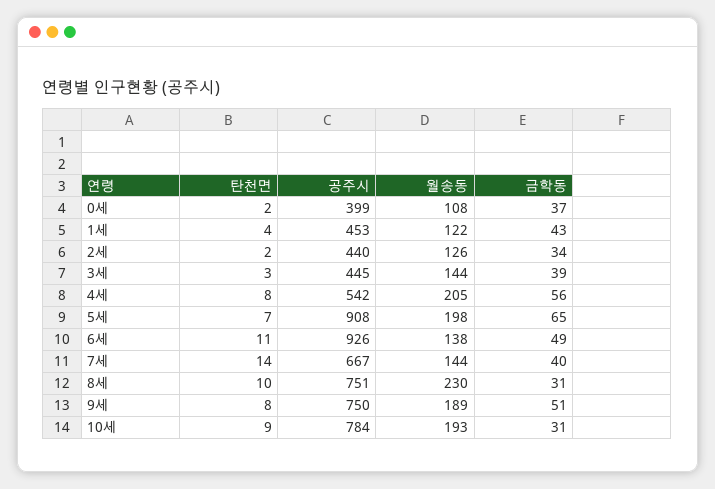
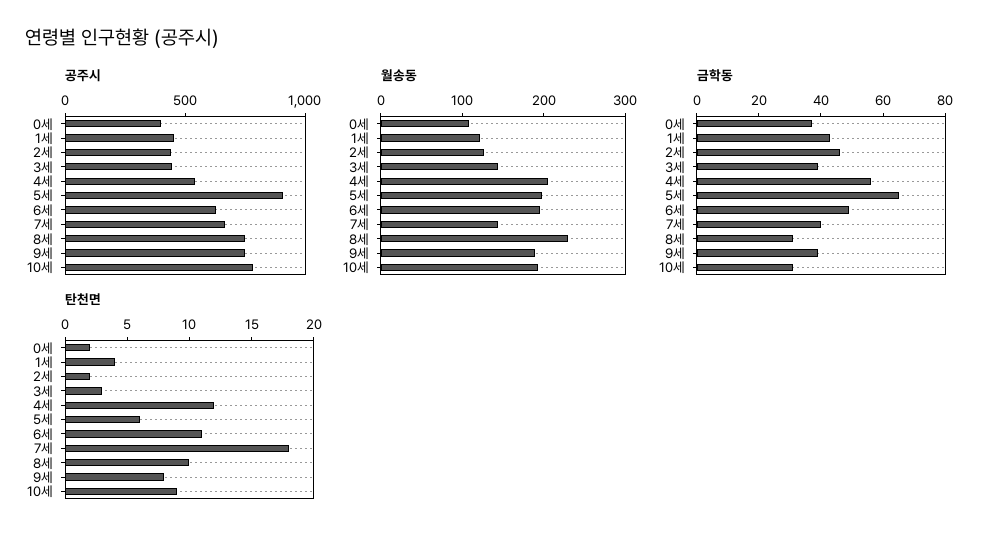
  {
    "탄천면": {
      "0세": 2,
      "1세": 4,
      "2세": 2,
      "3세": 3,
-     "4세": 8,
+     "4세": 12,
-     "5세": 7,
+     "5세": 6,
      "6세": 11,
-     "7세": 14,
+     "7세": 18,
      "8세": 10,
      "9세": 8,
      "10세": 9
    },
    "공주시": {
      "0세": 399,
      "1세": 453,
      "2세": 440,
      "3세": 445,
      "4세": 542,
      "5세": 908,
-     "6세": 926,
+     "6세": 600,
      "7세": 667,
      "8세": 751,
      "9세": 750,
      "10세": 784
    },
    "월송동": {
      "0세": 108,
      "1세": 122,
      "2세": 126,
      "3세": 144,
      "4세": 205,
      "5세": 198,
-     "6세": 138,
+     "6세": 200,
      "7세": 144,
      "8세": 230,
      "9세": 189,
      "10세": 193
    },
    "금학동": {
      "0세": 37,
      "1세": 43,
-     "2세": 34,
+     "2세": 45,
      "3세": 39,
      "4세": 56,
      "5세": 65,
      "6세": 49,
      "7세": 40,
      "8세": 31,
-     "9세": 51,
+     "9세": 40,
      "10세": 31
    }
  }

